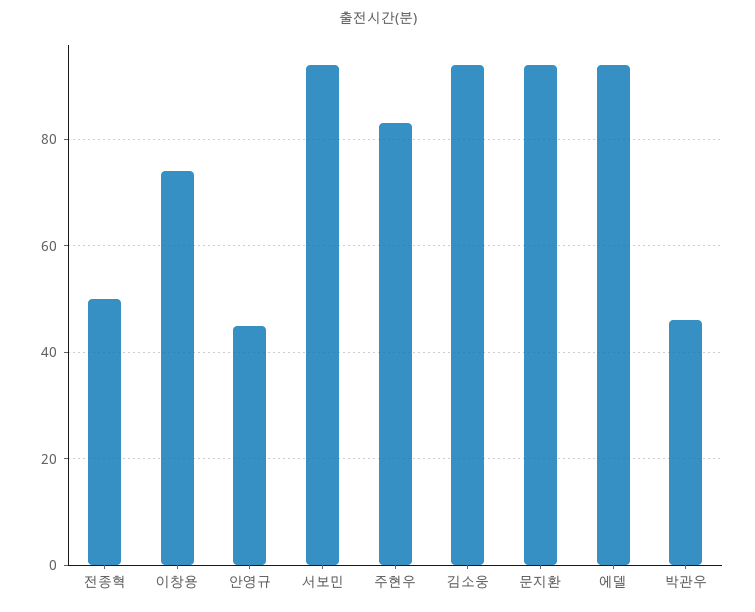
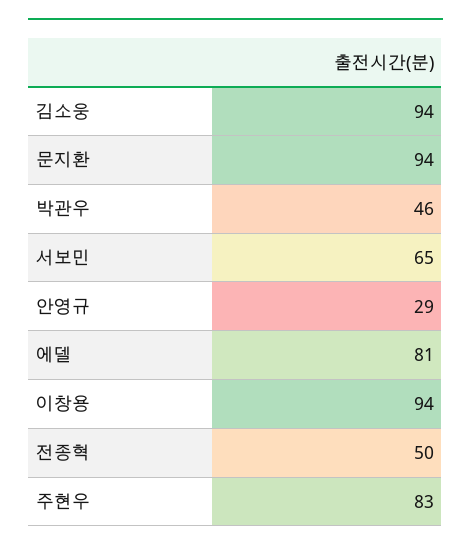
  {
    "전종혁": 50,
-   "이창용": 75,
+   "이창용": 94,
-   "안영규": 45,
+   "안영규": 29,
-   "서보민": 95,
+   "서보민": 65,
    "주현우": 83,
    "김소웅": 94,
    "문지환": 94,
-   "에델": 95,
+   "에델": 81,
    "박관우": 46
  }

